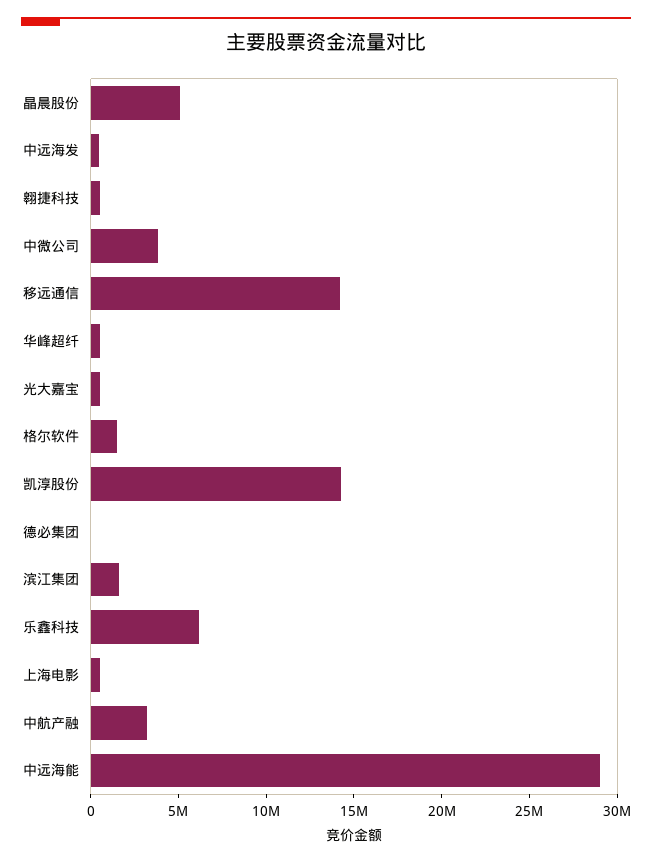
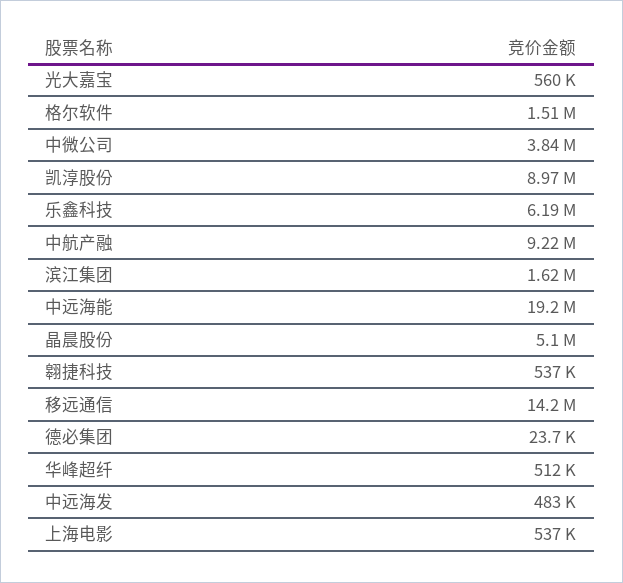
  {
    "晶晨股份": 5100000,
    "中远海发": 483000,
    "翱捷科技": 537000,
    "中微公司": 3840000,
    "移远通信": 14200000,
    "华峰超纤": 512000,
    "光大嘉宝": 560000,
    "格尔软件": 1510000,
-   "凯淳股份": 14000000,
+   "凯淳股份": 8970000,
    "德必集团": 23700,
    "滨江集团": 1620000,
    "乐鑫科技": 6190000,
    "上海电影": 537000,
-   "中航产融": 3000000,
+   "中航产融": 9220000,
-   "中远海能": 29000000
+   "中远海能": 19200000
  }

